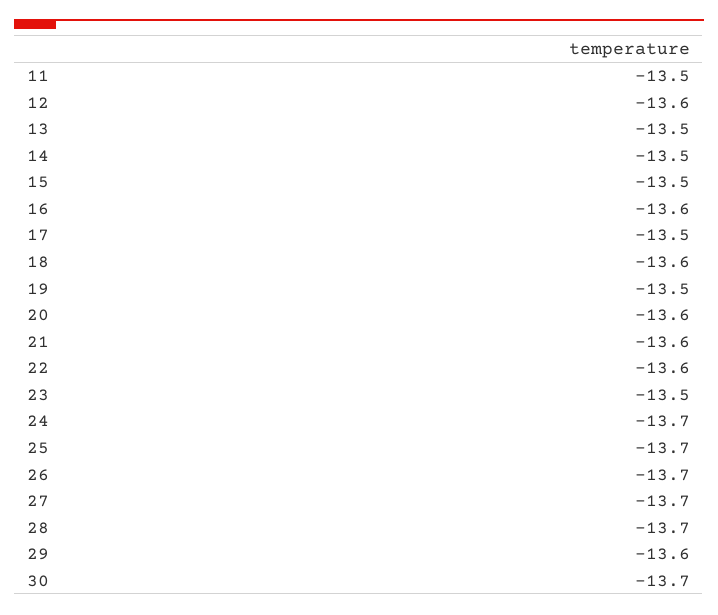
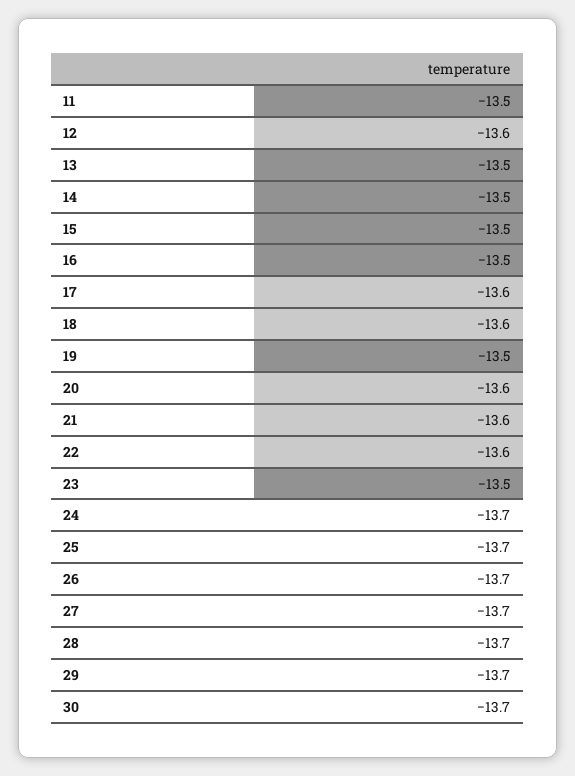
  {
    "11": -13.5,
    "12": -13.6,
    "13": -13.5,
    "14": -13.5,
    "15": -13.5,
-   "16": -13.6,
+   "16": -13.5,
-   "17": -13.5,
+   "17": -13.6,
    "18": -13.6,
    "19": -13.5,
    "20": -13.6,
    "21": -13.6,
    "22": -13.6,
    "23": -13.5,
    "24": -13.7,
    "25": -13.7,
    "26": -13.7,
    "27": -13.7,
    "28": -13.7,
-   "29": -13.6,
+   "29": -13.7,
    "30": -13.7
  }

